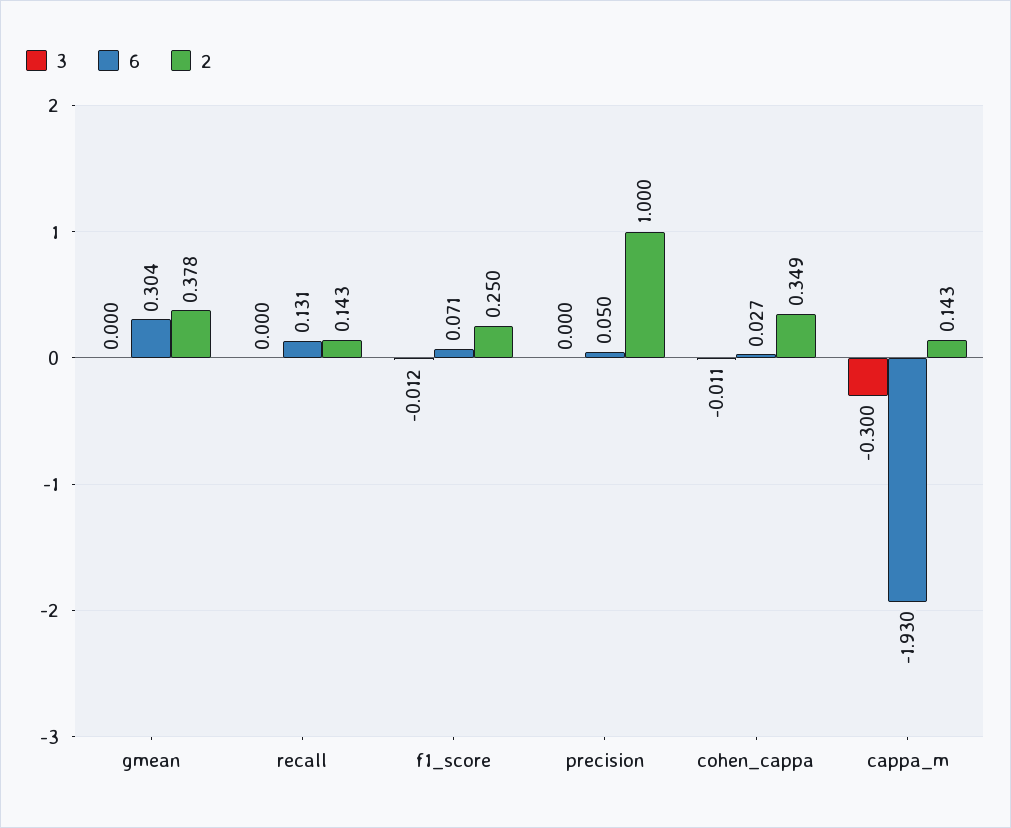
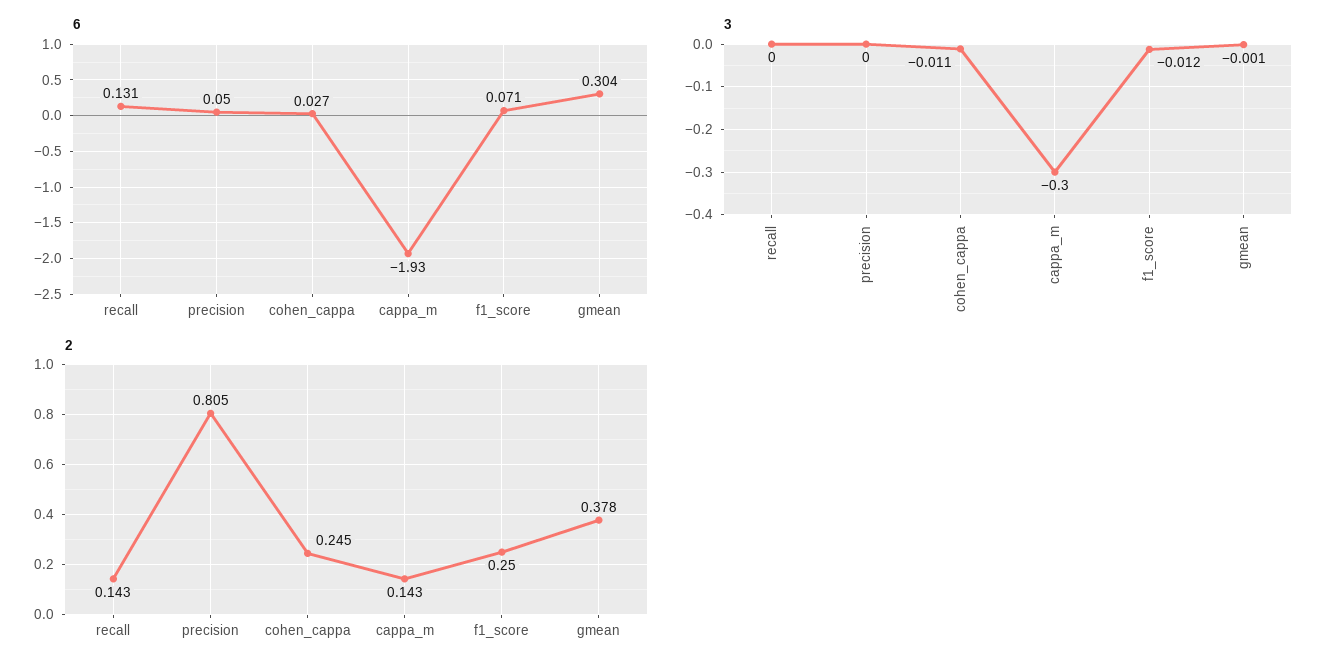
  {
    "3": {
-     "gmean": 0,
+     "gmean": -0.001,
      "recall": 0,
      "f1_score": -0.012,
      "precision": 0,
      "cohen_cappa": -0.011,
      "cappa_m": -0.3
    },
    "6": {
      "gmean": 0.304,
      "recall": 0.131,
      "f1_score": 0.071,
      "precision": 0.05,
      "cohen_cappa": 0.027,
      "cappa_m": -1.93
    },
    "2": {
      "gmean": 0.378,
      "recall": 0.143,
      "f1_score": 0.25,
-     "precision": 1,
+     "precision": 0.805,
-     "cohen_cappa": 0.349,
+     "cohen_cappa": 0.245,
      "cappa_m": 0.143
    }
  }

